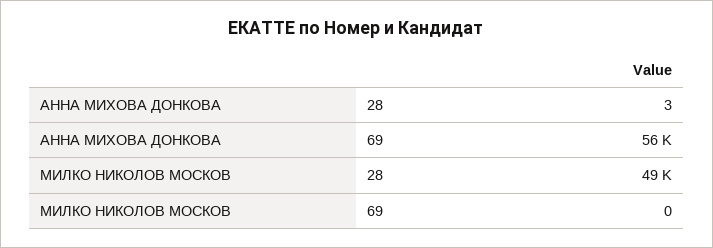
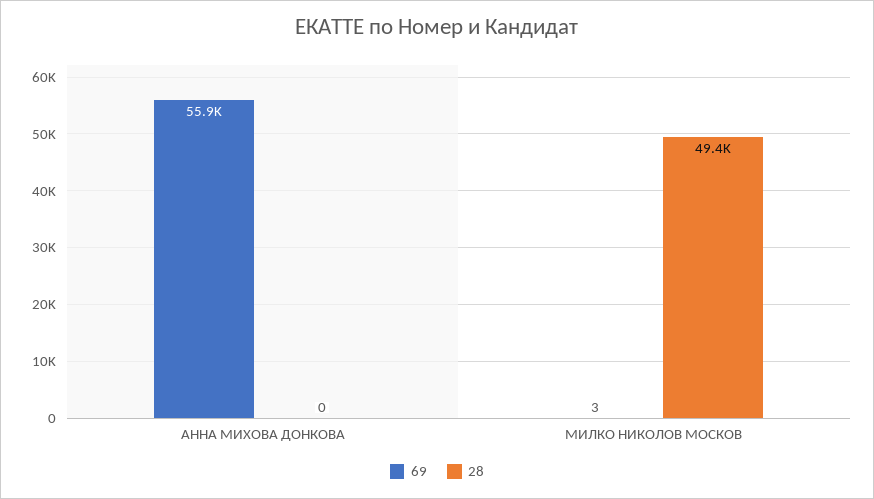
  {
    "28": {
-     "АННА МИХОВА ДОНКОВА": 3,
+     "АННА МИХОВА ДОНКОВА": 0,
      "МИЛКО НИКОЛОВ МОСКОВ": 49400
    },
    "69": {
      "АННА МИХОВА ДОНКОВА": 55900,
-     "МИЛКО НИКОЛОВ МОСКОВ": 0
+     "МИЛКО НИКОЛОВ МОСКОВ": 3
    }
  }

